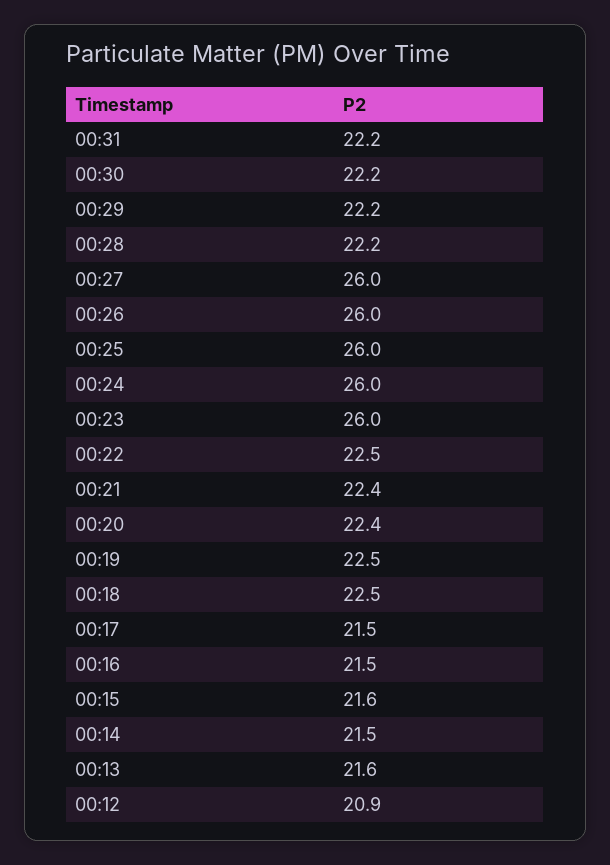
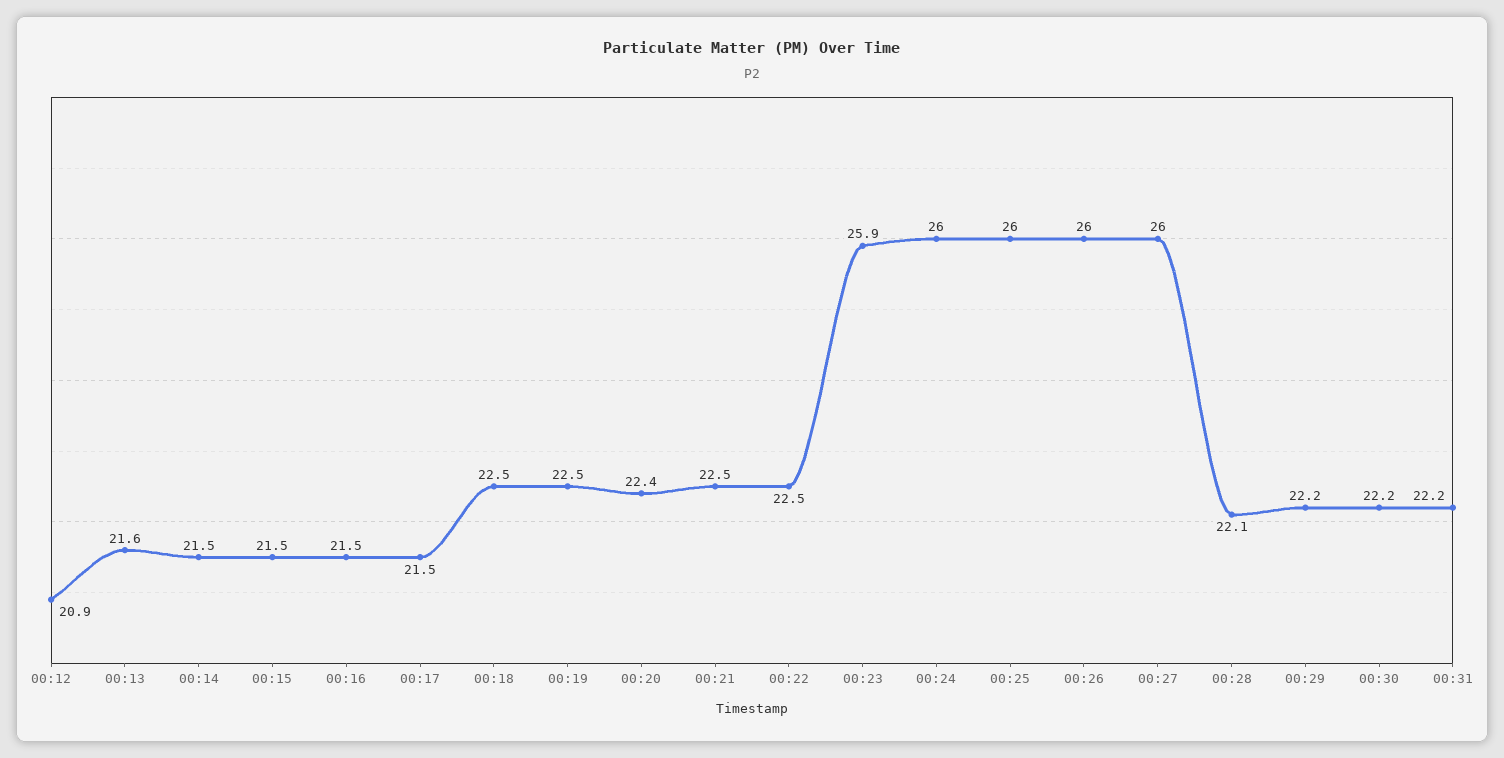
  {
    "00:31": 22.2,
    "00:30": 22.2,
    "00:29": 22.2,
-   "00:28": 22.2,
+   "00:28": 22.1,
    "00:27": 26,
    "00:26": 26,
    "00:25": 26,
    "00:24": 26,
-   "00:23": 26,
+   "00:23": 25.9,
    "00:22": 22.5,
-   "00:21": 22.4,
+   "00:21": 22.5,
    "00:20": 22.4,
    "00:19": 22.5,
    "00:18": 22.5,
    "00:17": 21.5,
    "00:16": 21.5,
-   "00:15": 21.6,
+   "00:15": 21.5,
    "00:14": 21.5,
    "00:13": 21.6,
    "00:12": 20.9
  }

